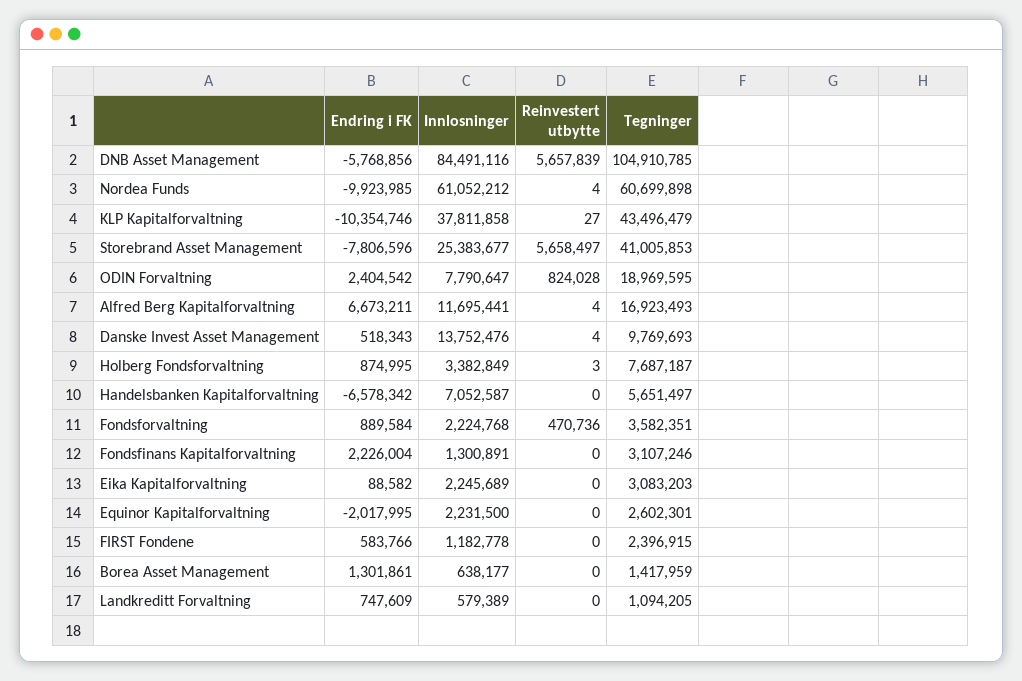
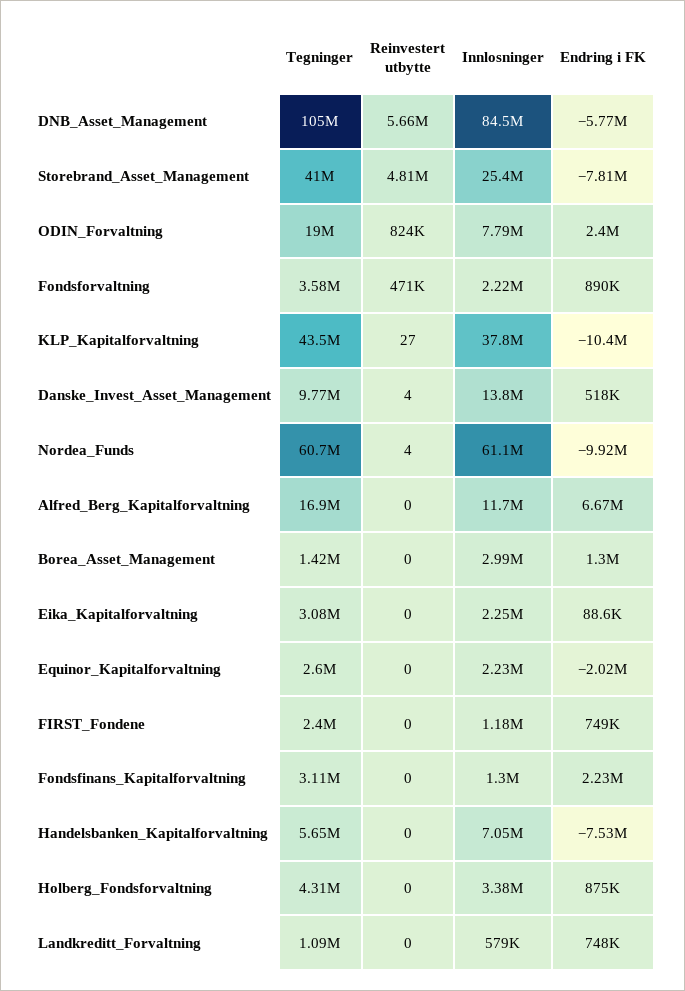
  {
    "Endring i FK": {
      "DNB Asset Management": -5768856,
      "Nordea Funds": -9923985,
      "KLP Kapitalforvaltning": -10354746,
      "Storebrand Asset Management": -7806596,
      "ODIN Forvaltning": 2404542,
      "Alfred Berg Kapitalforvaltning": 6673211,
      "Danske Invest Asset Management": 518343,
      "Holberg Fondsforvaltning": 874995,
-     "Handelsbanken Kapitalforvaltning": -6578342,
+     "Handelsbanken Kapitalforvaltning": -7530000,
      "Fondsforvaltning": 889584,
      "Fondsfinans Kapitalforvaltning": 2226004,
      "Eika Kapitalforvaltning": 88582,
      "Equinor Kapitalforvaltning": -2017995,
-     "FIRST Fondene": 583766,
+     "FIRST Fondene": 749000,
      "Borea Asset Management": 1301861,
      "Landkreditt Forvaltning": 747609
    },
    "Innlosninger": {
      "DNB Asset Management": 84491116,
      "Nordea Funds": 61052212,
      "KLP Kapitalforvaltning": 37811858,
      "Storebrand Asset Management": 25383677,
      "ODIN Forvaltning": 7790647,
      "Alfred Berg Kapitalforvaltning": 11695441,
      "Danske Invest Asset Management": 13752476,
      "Holberg Fondsforvaltning": 3382849,
      "Handelsbanken Kapitalforvaltning": 7052587,
      "Fondsforvaltning": 2224768,
      "Fondsfinans Kapitalforvaltning": 1300891,
      "Eika Kapitalforvaltning": 2245689,
      "Equinor Kapitalforvaltning": 2231500,
      "FIRST Fondene": 1182778,
-     "Borea Asset Management": 638177,
+     "Borea Asset Management": 2990000,
      "Landkreditt Forvaltning": 579389
    },
    "Reinvestert utbytte": {
      "DNB Asset Management": 5657839,
      "Nordea Funds": 4,
      "KLP Kapitalforvaltning": 27,
-     "Storebrand Asset Management": 5658497,
+     "Storebrand Asset Management": 4810000,
      "ODIN Forvaltning": 824028,
-     "Alfred Berg Kapitalforvaltning": 4,
+     "Alfred Berg Kapitalforvaltning": 0,
      "Danske Invest Asset Management": 4,
-     "Holberg Fondsforvaltning": 3,
+     "Holberg Fondsforvaltning": 0,
      "Handelsbanken Kapitalforvaltning": 0,
      "Fondsforvaltning": 470736,
      "Fondsfinans Kapitalforvaltning": 0,
      "Eika Kapitalforvaltning": 0,
      "Equinor Kapitalforvaltning": 0,
      "FIRST Fondene": 0,
      "Borea Asset Management": 0,
      "Landkreditt Forvaltning": 0
    },
    "Tegninger": {
      "DNB Asset Management": 104910785,
      "Nordea Funds": 60699898,
      "KLP Kapitalforvaltning": 43496479,
      "Storebrand Asset Management": 41005853,
      "ODIN Forvaltning": 18969595,
      "Alfred Berg Kapitalforvaltning": 16923493,
      "Danske Invest Asset Management": 9769693,
-     "Holberg Fondsforvaltning": 7687187,
+     "Holberg Fondsforvaltning": 4310000,
      "Handelsbanken Kapitalforvaltning": 5651497,
      "Fondsforvaltning": 3582351,
      "Fondsfinans Kapitalforvaltning": 3107246,
      "Eika Kapitalforvaltning": 3083203,
      "Equinor Kapitalforvaltning": 2602301,
      "FIRST Fondene": 2396915,
      "Borea Asset Management": 1417959,
      "Landkreditt Forvaltning": 1094205
    }
  }

